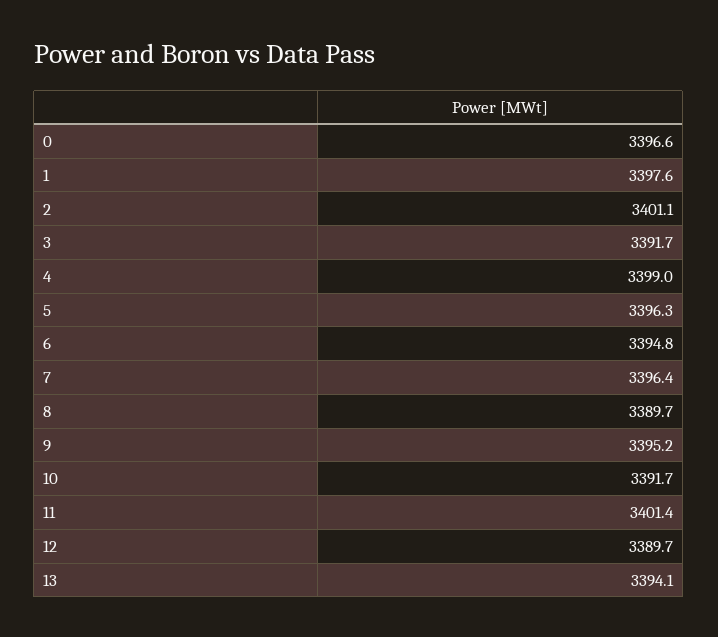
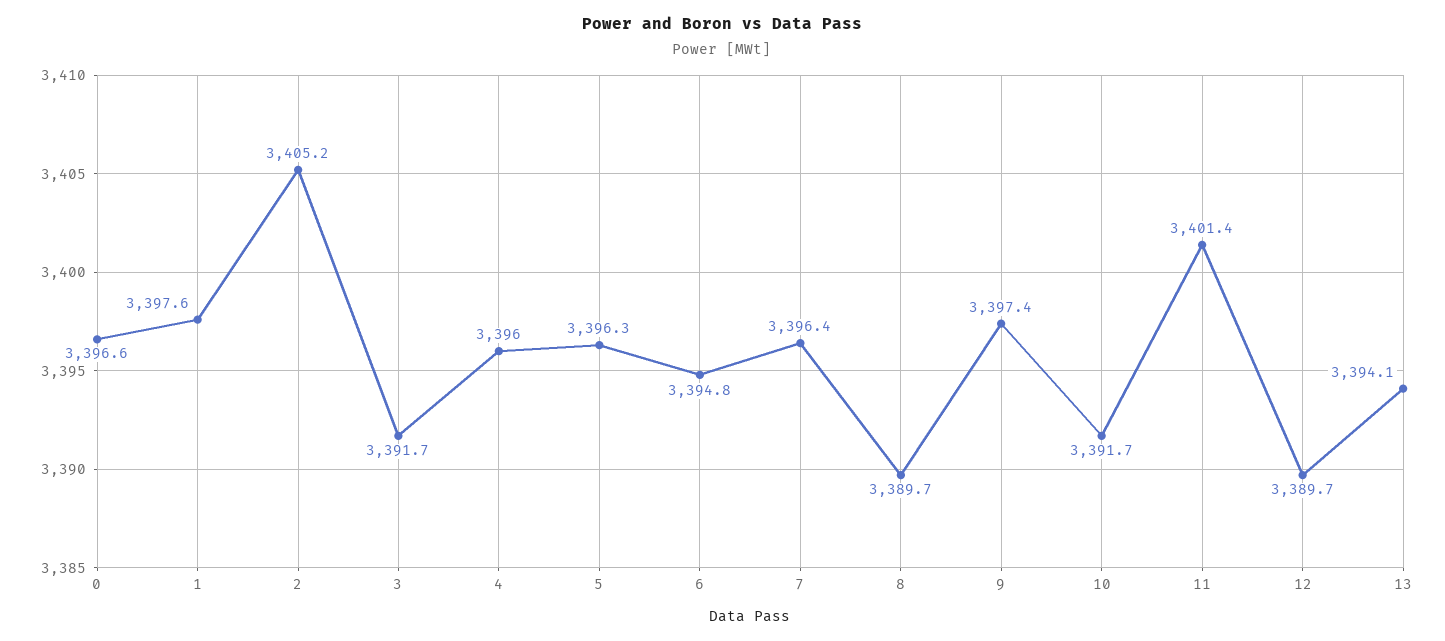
  {
    "0": 3396.6,
    "1": 3397.6,
-   "2": 3401.1,
+   "2": 3405.2,
    "3": 3391.7,
-   "4": 3399,
+   "4": 3396,
    "5": 3396.3,
    "6": 3394.8,
    "7": 3396.4,
    "8": 3389.7,
-   "9": 3395.2,
+   "9": 3397.4,
    "10": 3391.7,
    "11": 3401.4,
    "12": 3389.7,
    "13": 3394.1
  }

